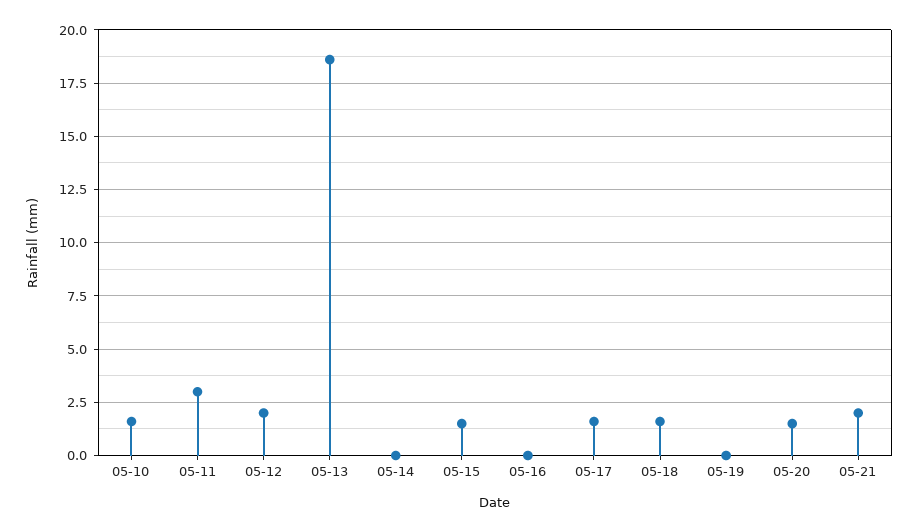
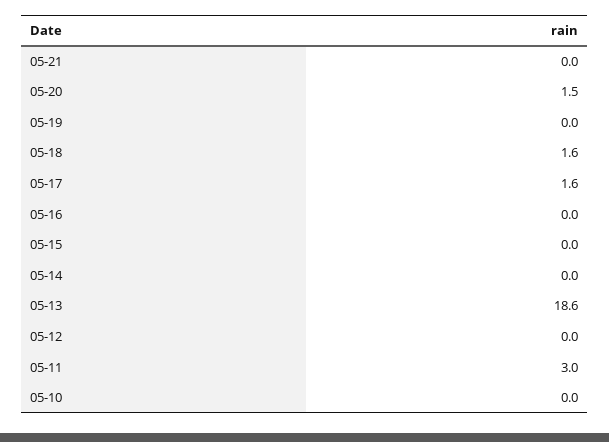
  {
-   "05-10": 1.5,
+   "05-10": 0,
    "05-11": 3,
-   "05-12": 2,
+   "05-12": 0,
    "05-13": 18.6,
    "05-14": 0,
-   "05-15": 1.5,
+   "05-15": 0,
    "05-16": 0,
    "05-17": 1.6,
    "05-18": 1.6,
    "05-19": 0,
    "05-20": 1.5,
-   "05-21": 2
+   "05-21": 0
  }

